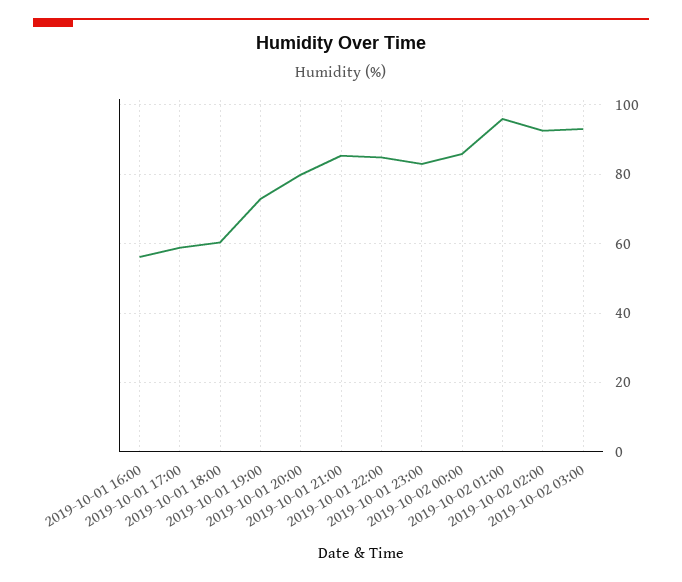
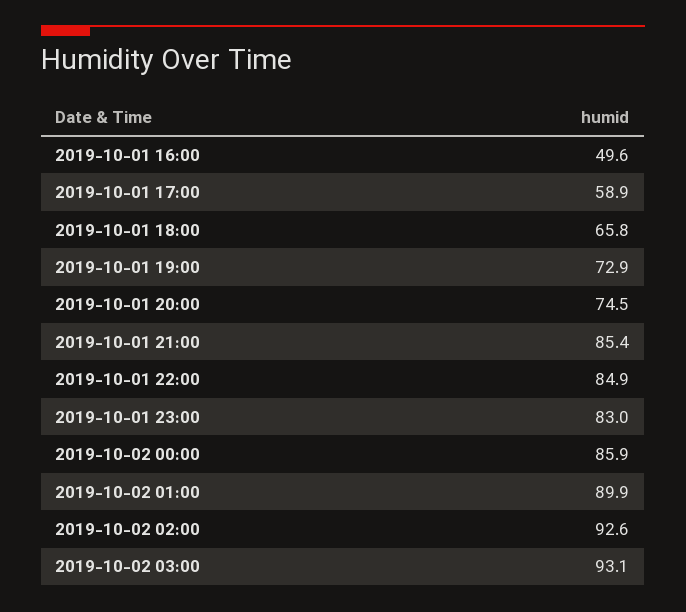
  {
-   "2019-10-01 16:00": 56,
+   "2019-10-01 16:00": 49.6,
    "2019-10-01 17:00": 58.9,
-   "2019-10-01 18:00": 60,
+   "2019-10-01 18:00": 65.8,
    "2019-10-01 19:00": 72.9,
-   "2019-10-01 20:00": 80,
+   "2019-10-01 20:00": 74.5,
    "2019-10-01 21:00": 85.4,
    "2019-10-01 22:00": 84.9,
    "2019-10-01 23:00": 83,
    "2019-10-02 00:00": 85.9,
-   "2019-10-02 01:00": 96,
+   "2019-10-02 01:00": 89.9,
    "2019-10-02 02:00": 92.6,
    "2019-10-02 03:00": 93.1
  }

